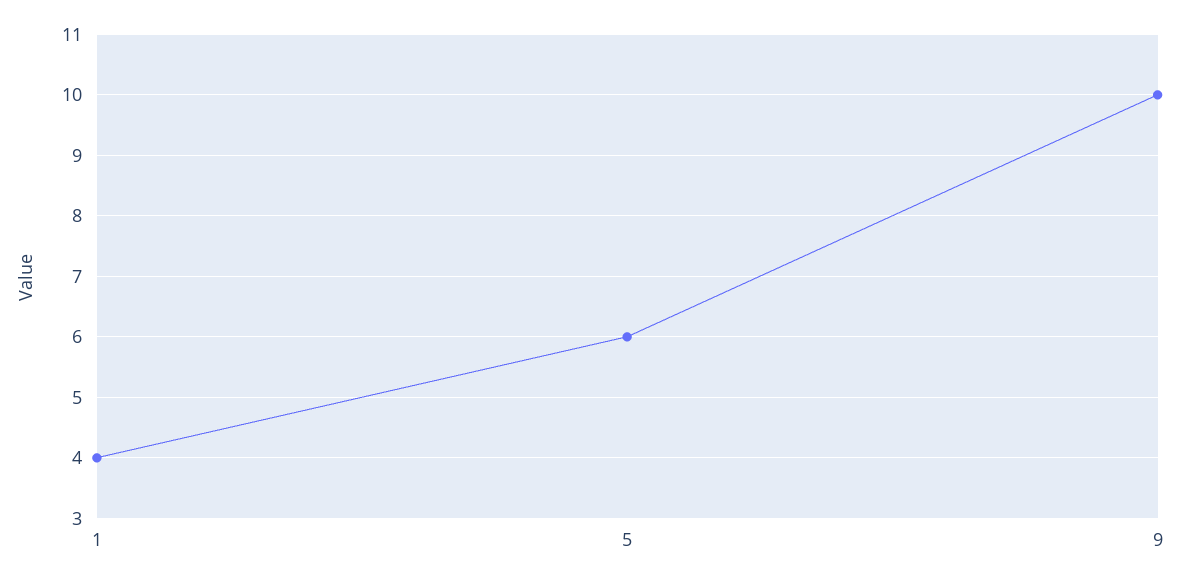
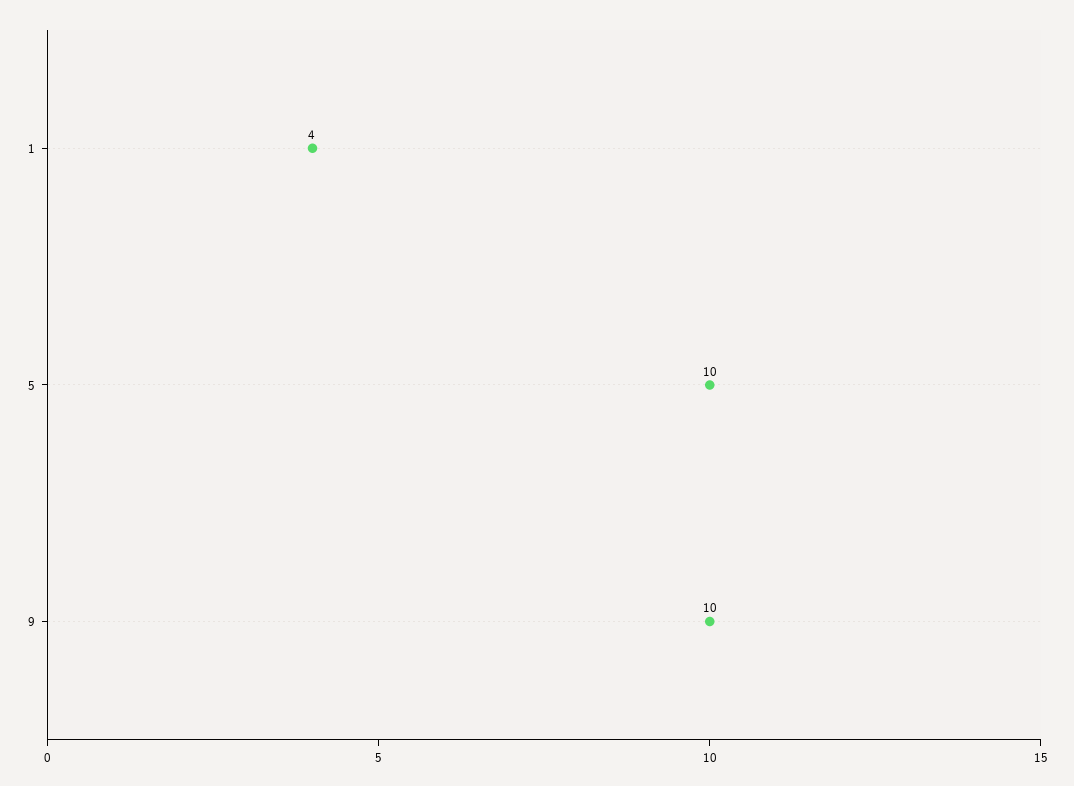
  {
    "1": 4,
-   "5": 6,
+   "5": 10,
    "9": 10
  }

